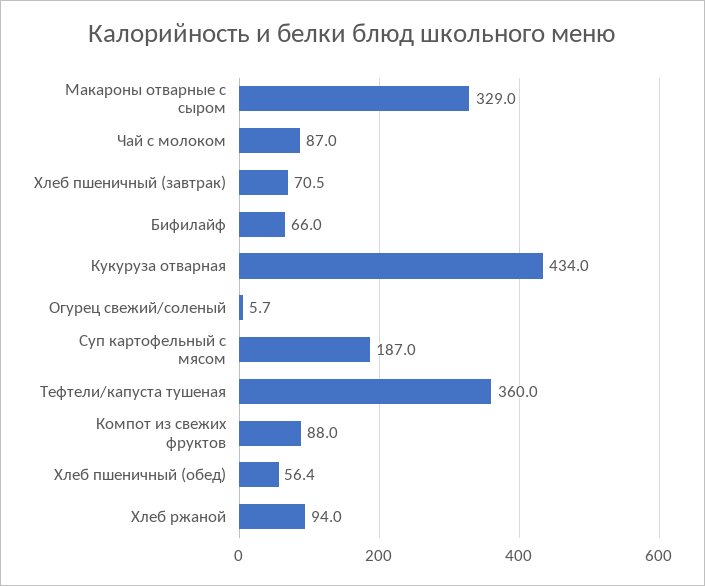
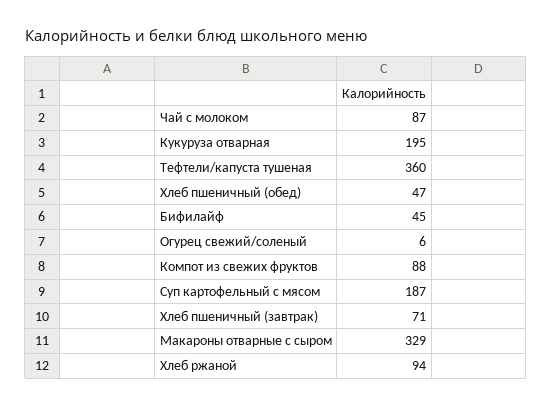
  {
    "Макароны отварные с сыром": 329,
    "Чай с молоком": 87,
    "Хлеб пшеничный (завтрак)": 70.5,
-   "Бифилайф": 66,
+   "Бифилайф": 45,
-   "Кукуруза отварная": 434,
+   "Кукуруза отварная": 195,
    "Огурец свежий/соленый": 5.7,
    "Суп картофельный с мясом": 187,
    "Тефтели/капуста тушеная": 360,
    "Компот из свежих фруктов": 88,
-   "Хлеб пшеничный (обед)": 56.4,
+   "Хлеб пшеничный (обед)": 47,
    "Хлеб ржаной": 94
  }

